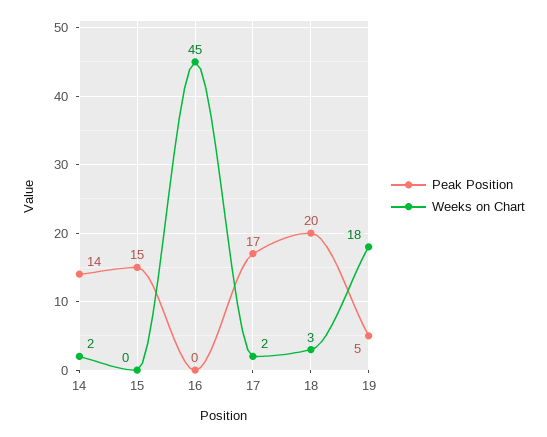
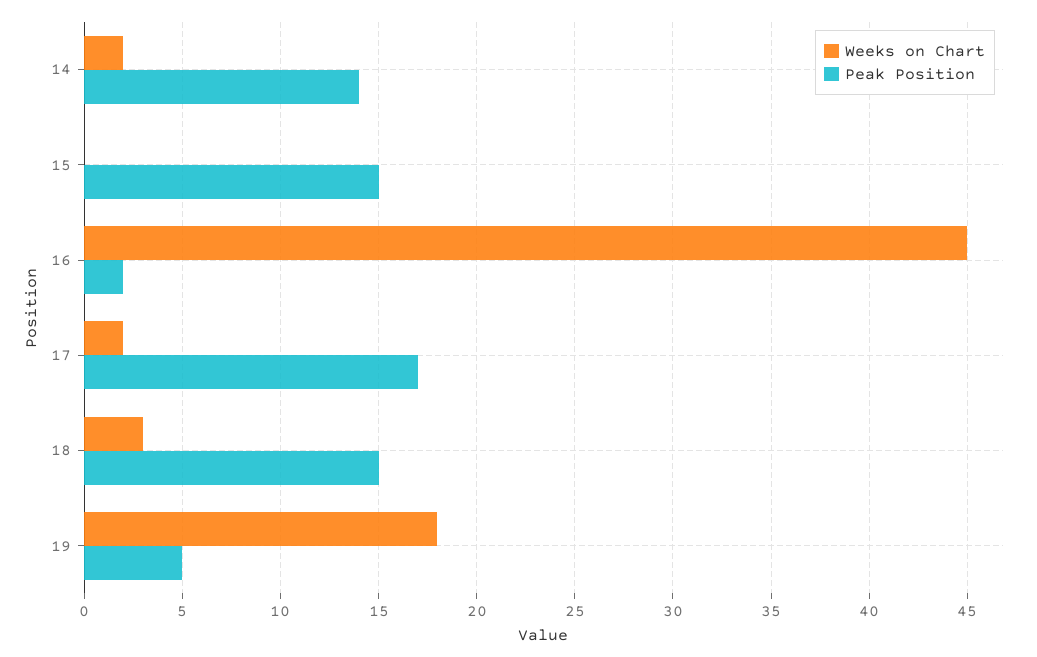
  {
    "Peak Position": {
      "14": 14,
      "15": 15,
-     "16": 0,
+     "16": 2,
      "17": 17,
-     "18": 20,
+     "18": 15,
      "19": 5
    },
    "Weeks on Chart": {
      "14": 2,
      "15": 0,
      "16": 45,
      "17": 2,
      "18": 3,
      "19": 18
    }
  }

